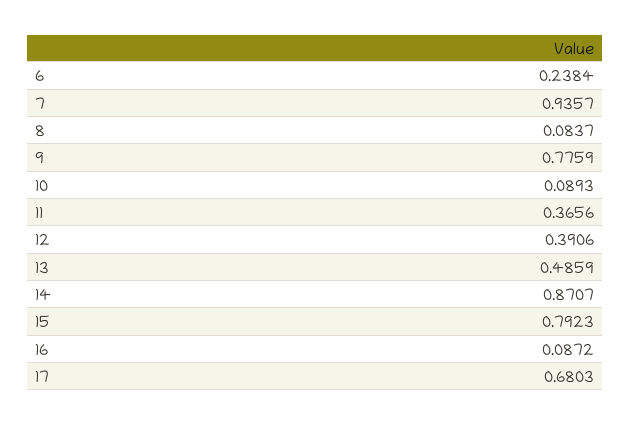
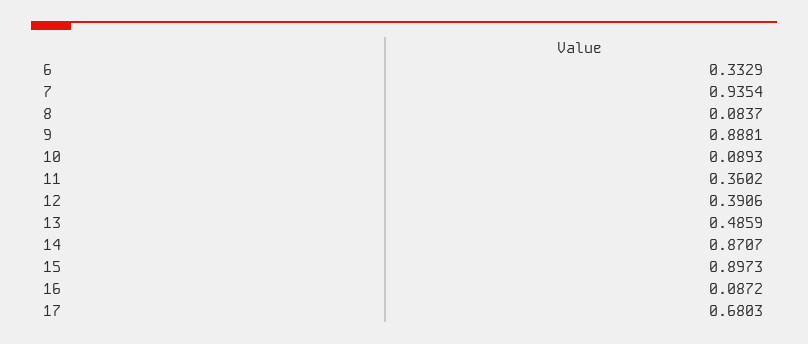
  {
-   "6": 0.2384,
+   "6": 0.3329,
-   "7": 0.9357,
+   "7": 0.9354,
    "8": 0.0837,
-   "9": 0.7759,
+   "9": 0.8881,
    "10": 0.0893,
-   "11": 0.3656,
+   "11": 0.3602,
    "12": 0.3906,
    "13": 0.4859,
    "14": 0.8707,
-   "15": 0.7923,
+   "15": 0.8973,
    "16": 0.0872,
    "17": 0.6803
  }

